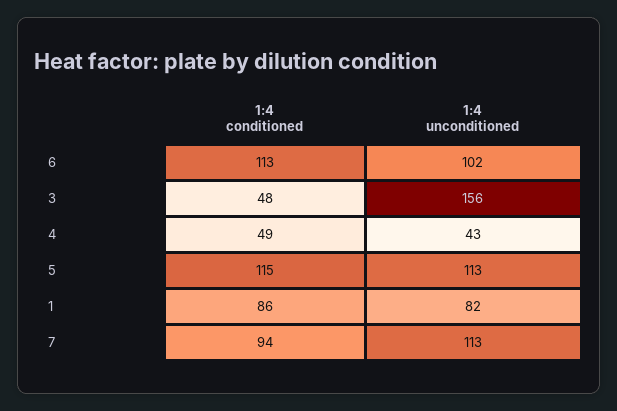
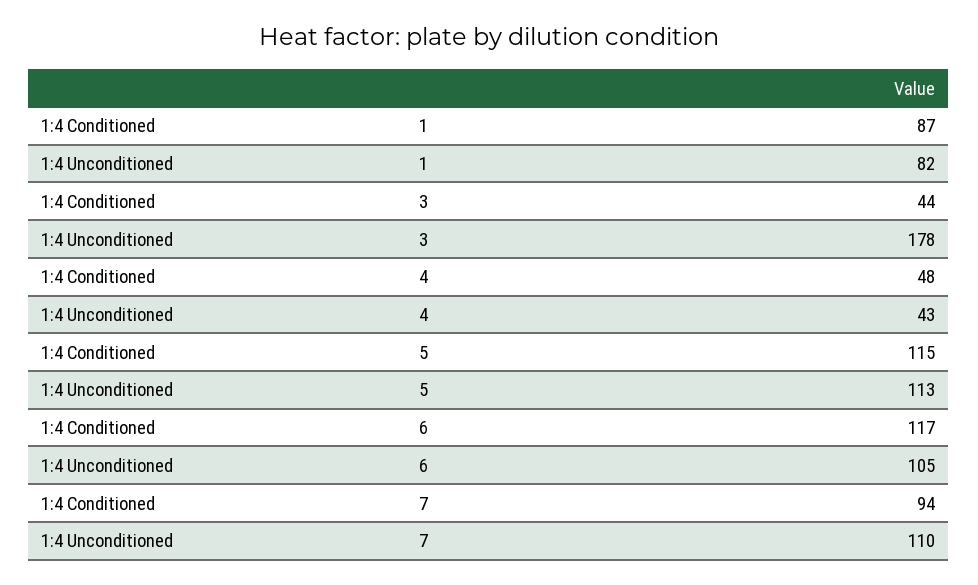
  {
    "1:4 conditioned": {
-     "6": 113,
+     "6": 117,
-     "3": 48,
+     "3": 44,
-     "4": 49,
+     "4": 48,
      "5": 115,
-     "1": 86,
+     "1": 87,
      "7": 94
    },
    "1:4 unconditioned": {
-     "6": 102,
+     "6": 105,
-     "3": 156,
+     "3": 178,
      "4": 43,
      "5": 113,
      "1": 82,
-     "7": 113
+     "7": 110
    }
  }

